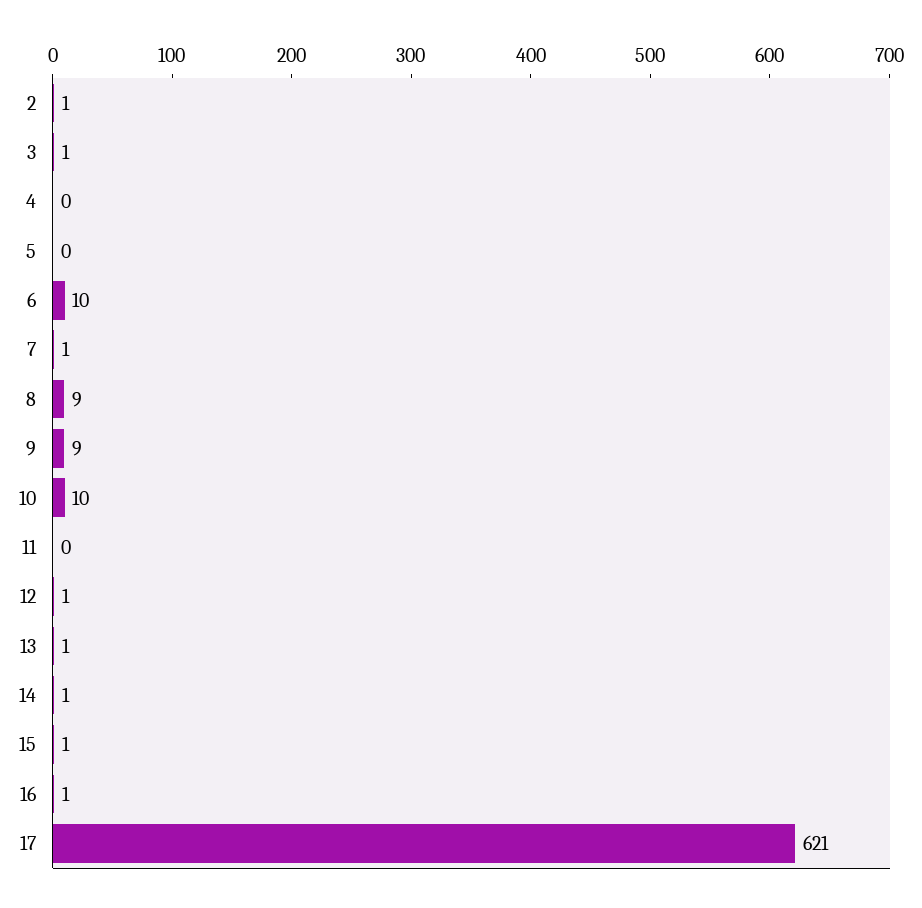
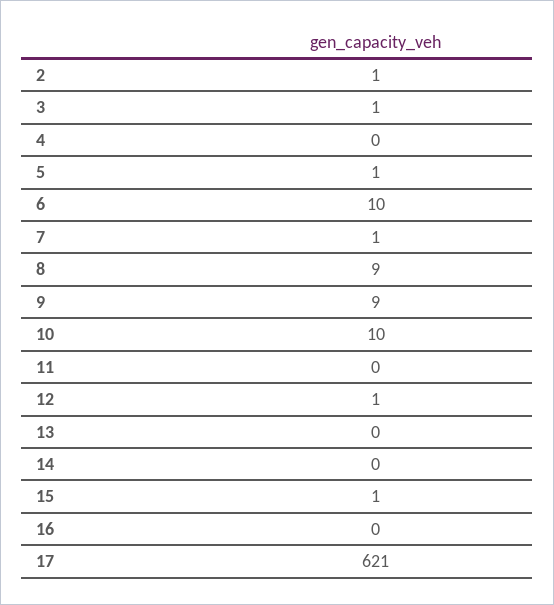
  {
    "2": 1,
    "3": 1,
    "4": 0,
-   "5": 0,
+   "5": 1,
    "6": 10,
    "7": 1,
    "8": 9,
    "9": 9,
    "10": 10,
    "11": 0,
    "12": 1,
-   "13": 1,
+   "13": 0,
-   "14": 1,
+   "14": 0,
    "15": 1,
-   "16": 1,
+   "16": 0,
    "17": 621
  }

